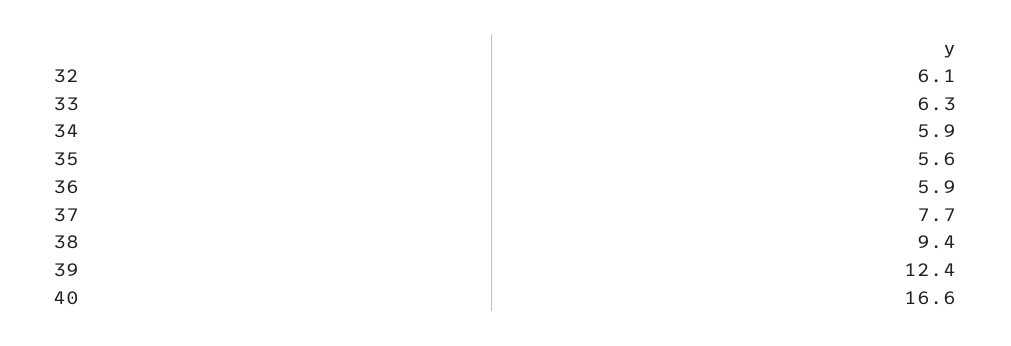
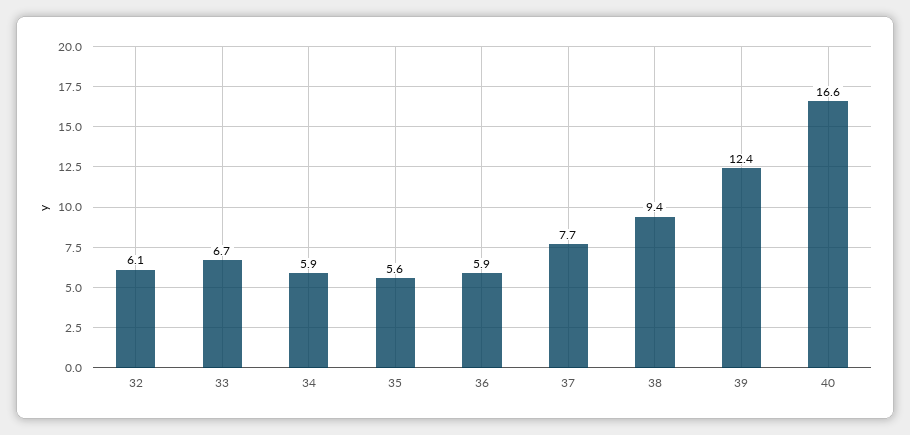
  {
    "32": 6.1,
-   "33": 6.3,
+   "33": 6.7,
    "34": 5.9,
    "35": 5.6,
    "36": 5.9,
    "37": 7.7,
    "38": 9.4,
    "39": 12.4,
    "40": 16.6
  }

